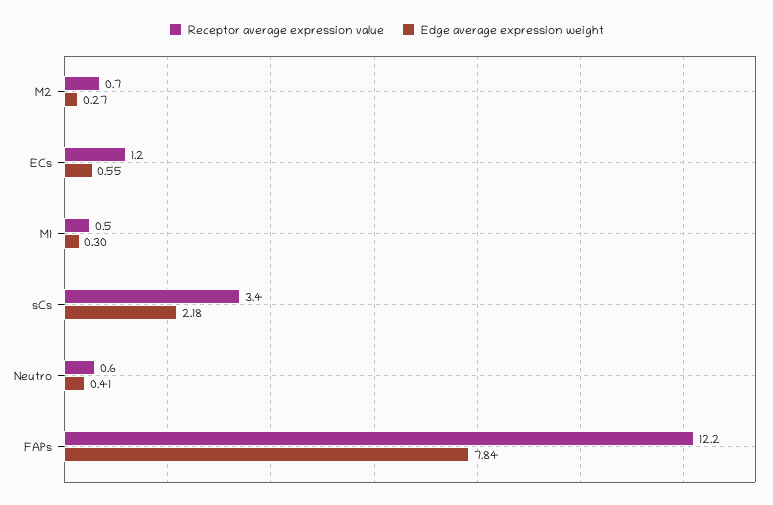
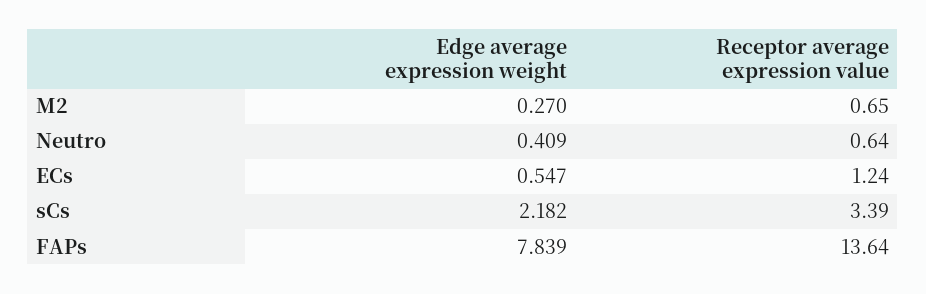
  {
    "Receptor average expression value": {
      "M2": 0.65,
      "ECs": 1.24,
-     "M1": 0.5,
      "sCs": 3.39,
      "Neutro": 0.64,
-     "FAPs": 12.2
+     "FAPs": 13.64
    },
    "Edge average expression weight": {
      "M2": 0.27,
      "ECs": 0.547,
-     "M1": 0.3,
      "sCs": 2.182,
      "Neutro": 0.409,
      "FAPs": 7.839
    }
  }

